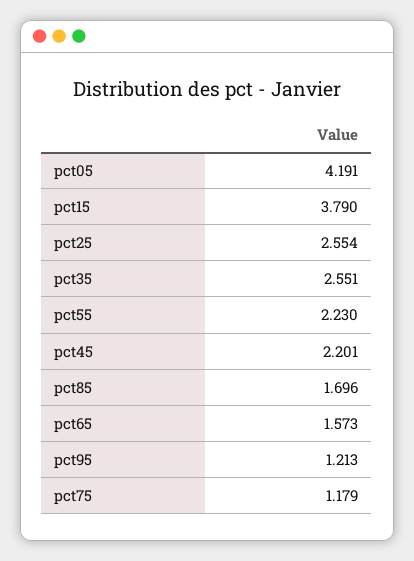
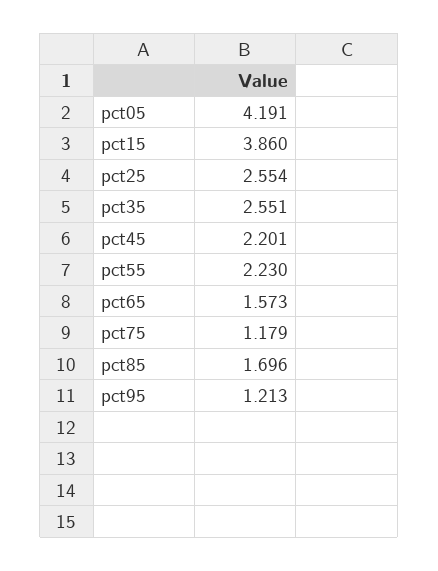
  {
    "pct05": 4.191,
-   "pct15": 3.79,
+   "pct15": 3.86,
    "pct25": 2.554,
    "pct35": 2.551,
    "pct55": 2.23,
    "pct45": 2.201,
    "pct85": 1.696,
    "pct65": 1.573,
    "pct95": 1.213,
    "pct75": 1.179
  }

